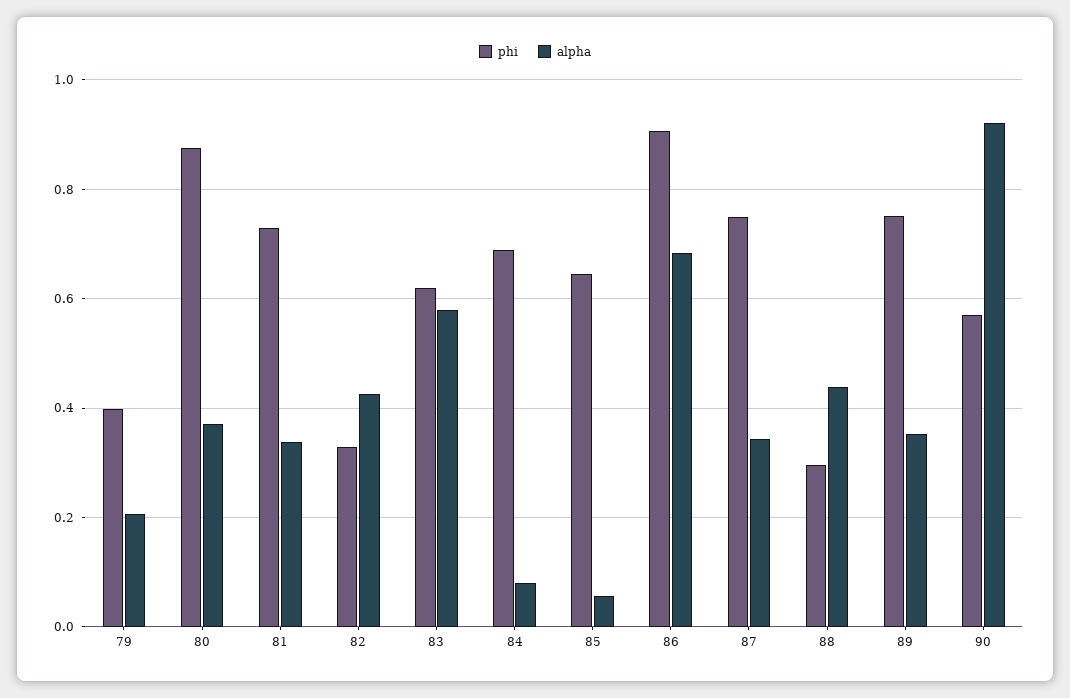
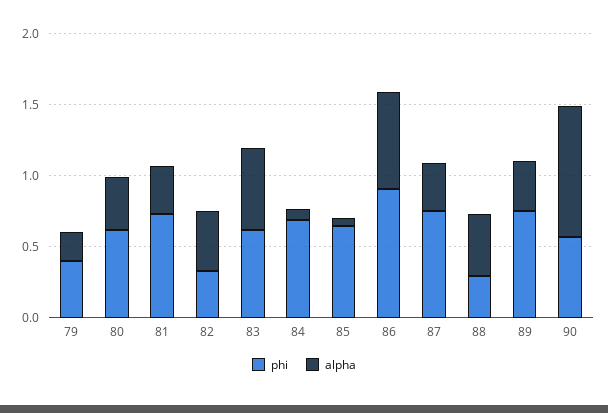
  {
    "phi": {
      "79": 0.4,
-     "80": 0.88,
+     "80": 0.6,
      "81": 0.72,
      "82": 0.32,
      "83": 0.62,
      "84": 0.68,
      "85": 0.64,
      "86": 0.9,
      "87": 0.74,
      "88": 0.3,
      "89": 0.76,
      "90": 0.56
    },
    "alpha": {
      "79": 0.2,
      "80": 0.38,
      "81": 0.34,
      "82": 0.42,
      "83": 0.58,
      "84": 0.08,
      "85": 0.06,
      "86": 0.68,
      "87": 0.34,
      "88": 0.44,
      "89": 0.36,
      "90": 0.92
    }
  }

